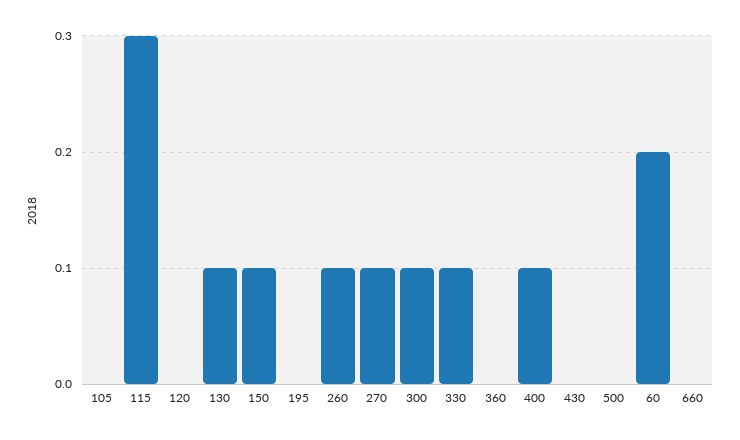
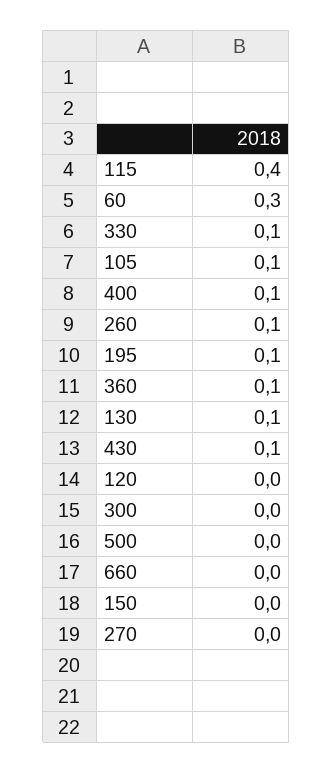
  {
-   "105": 0,
+   "105": 0.1,
-   "115": 0.3,
+   "115": 0.4,
    "120": 0,
    "130": 0.1,
-   "150": 0.1,
+   "150": 0,
-   "195": 0,
+   "195": 0.1,
    "260": 0.1,
-   "270": 0.1,
+   "270": 0,
-   "300": 0.1,
+   "300": 0,
    "330": 0.1,
-   "360": 0,
+   "360": 0.1,
    "400": 0.1,
-   "430": 0,
+   "430": 0.1,
    "500": 0,
-   "60": 0.2,
+   "60": 0.3,
    "660": 0
  }

